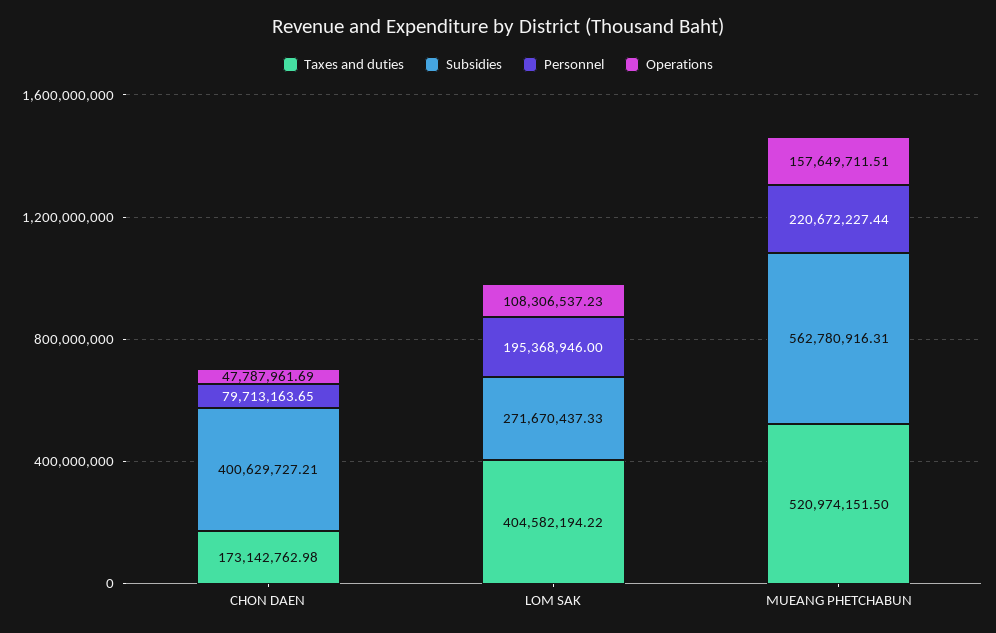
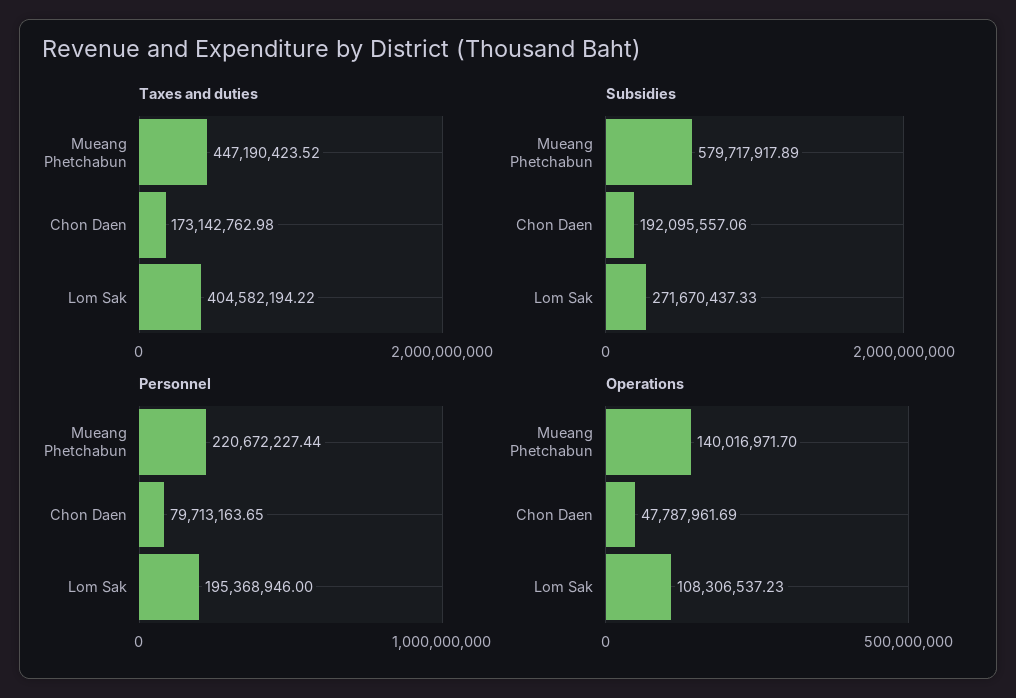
  {
    "Taxes and duties": {
      "CHON DAEN": 173142762.98,
      "LOM SAK": 404582194.22,
-     "MUEANG PHETCHABUN": 520974151.5
+     "MUEANG PHETCHABUN": 447190423.52
    },
    "Subsidies": {
-     "CHON DAEN": 400629727.21,
+     "CHON DAEN": 192095557.06,
      "LOM SAK": 271670437.33,
-     "MUEANG PHETCHABUN": 562780916.31
+     "MUEANG PHETCHABUN": 579717917.89
    },
    "Personnel": {
      "CHON DAEN": 79713163.65,
      "LOM SAK": 195368946,
      "MUEANG PHETCHABUN": 220672227.44
    },
    "Operations": {
      "CHON DAEN": 47787961.69,
      "LOM SAK": 108306537.23,
-     "MUEANG PHETCHABUN": 157649711.51
+     "MUEANG PHETCHABUN": 140016971.7
    }
  }

